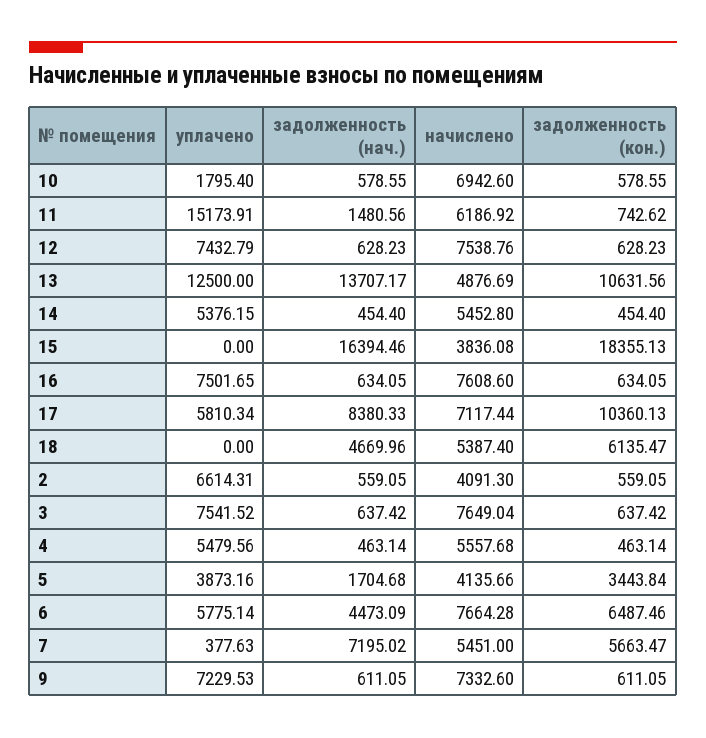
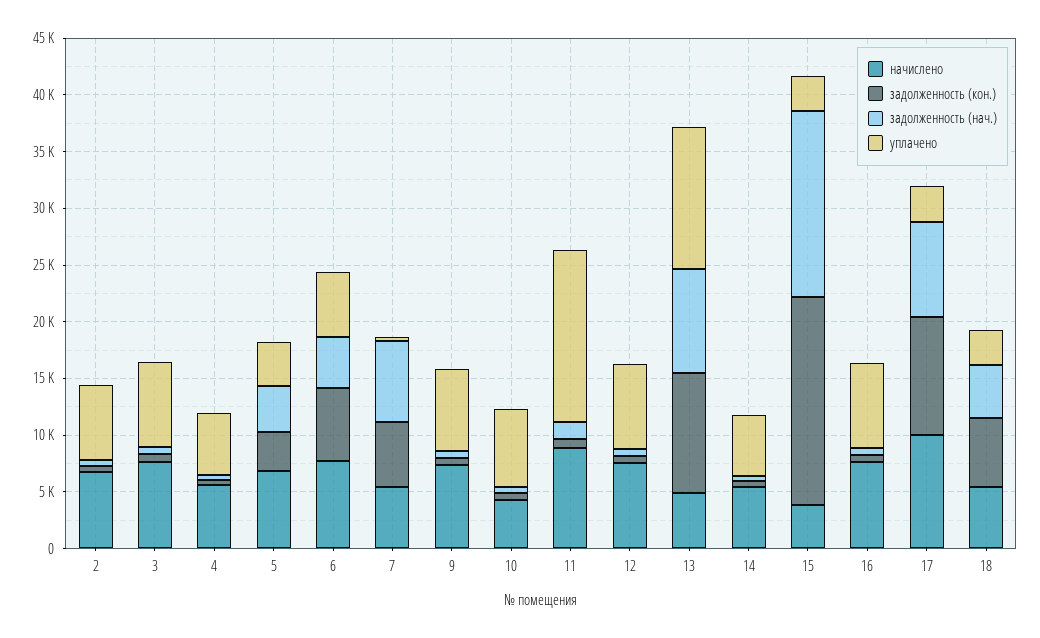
  {
    "уплачено": {
-     "10": 1795.4,
+     "10": 7000,
      "11": 15173.91,
      "12": 7432.79,
      "13": 12500,
      "14": 5376.15,
-     "15": 0,
+     "15": 3000,
      "16": 7501.65,
-     "17": 5810.34,
+     "17": 3000,
-     "18": 0,
+     "18": 3000,
      "2": 6614.31,
      "3": 7541.52,
      "4": 5479.56,
      "5": 3873.16,
      "6": 5775.14,
      "7": 377.63,
      "9": 7229.53
    },
    "задолженность (нач.)": {
      "10": 578.55,
      "11": 1480.56,
      "12": 628.23,
-     "13": 13707.17,
+     "13": 9000,
      "14": 454.4,
      "15": 16394.46,
      "16": 634.05,
      "17": 8380.33,
      "18": 4669.96,
      "2": 559.05,
      "3": 637.42,
      "4": 463.14,
-     "5": 1704.68,
+     "5": 4000,
      "6": 4473.09,
      "7": 7195.02,
      "9": 611.05
    },
    "начислено": {
-     "10": 6942.6,
+     "10": 4000,
-     "11": 6186.92,
+     "11": 9000,
      "12": 7538.76,
      "13": 4876.69,
      "14": 5452.8,
      "15": 3836.08,
      "16": 7608.6,
-     "17": 7117.44,
+     "17": 10000,
      "18": 5387.4,
-     "2": 4091.3,
+     "2": 7000,
      "3": 7649.04,
      "4": 5557.68,
-     "5": 4135.66,
+     "5": 7000,
      "6": 7664.28,
      "7": 5451,
      "9": 7332.6
    },
    "задолженность (кон.)": {
      "10": 578.55,
      "11": 742.62,
      "12": 628.23,
      "13": 10631.56,
      "14": 454.4,
      "15": 18355.13,
      "16": 634.05,
      "17": 10360.13,
      "18": 6135.47,
      "2": 559.05,
      "3": 637.42,
      "4": 463.14,
      "5": 3443.84,
      "6": 6487.46,
      "7": 5663.47,
      "9": 611.05
    }
  }

